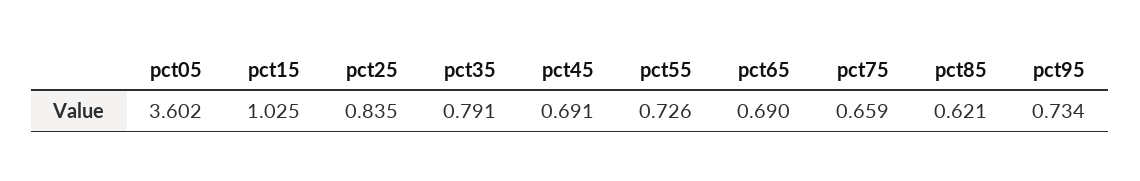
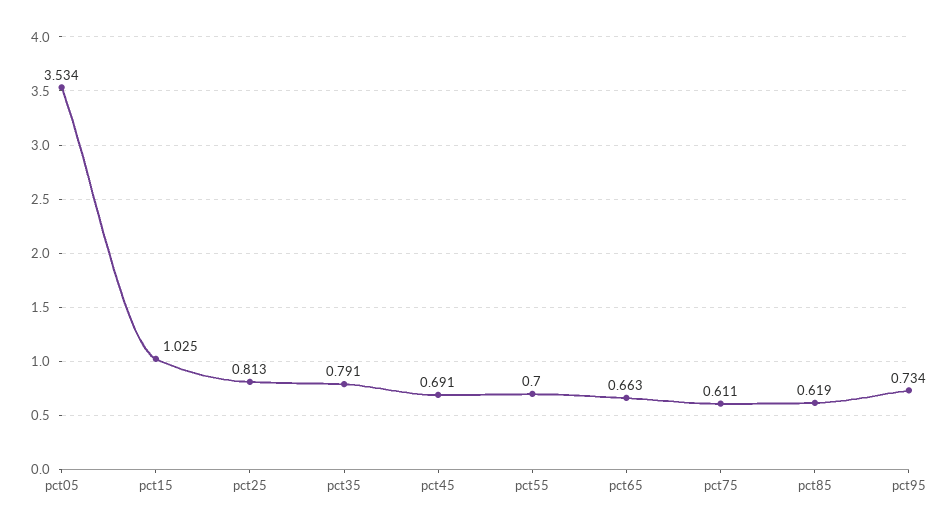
  {
-   "pct05": 3.602,
+   "pct05": 3.534,
    "pct15": 1.025,
-   "pct25": 0.835,
+   "pct25": 0.813,
    "pct35": 0.791,
    "pct45": 0.691,
-   "pct55": 0.726,
+   "pct55": 0.7,
-   "pct65": 0.69,
+   "pct65": 0.663,
-   "pct75": 0.659,
+   "pct75": 0.611,
-   "pct85": 0.621,
+   "pct85": 0.619,
    "pct95": 0.734
  }

